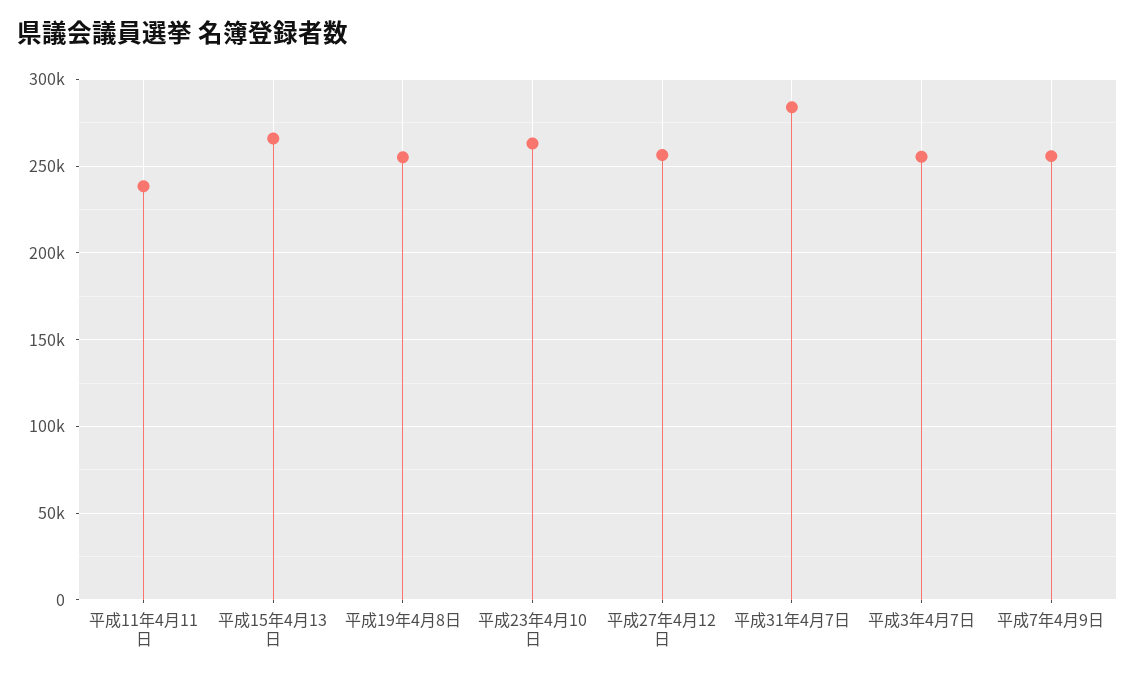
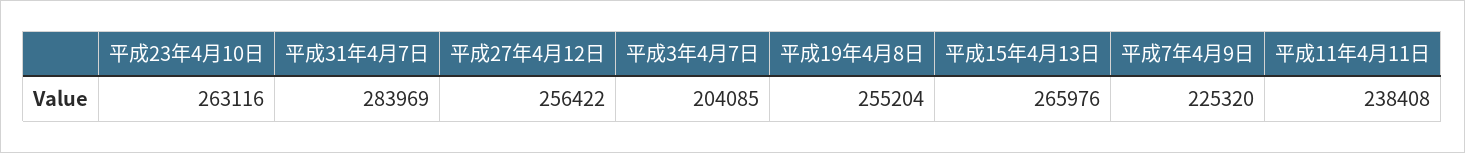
  {
    "平成11年4月11日": 238408,
    "平成15年4月13日": 265976,
    "平成19年4月8日": 255204,
    "平成23年4月10日": 263116,
    "平成27年4月12日": 256422,
    "平成31年4月7日": 283969,
-   "平成3年4月7日": 255000,
+   "平成3年4月7日": 204085,
-   "平成7年4月9日": 255000
+   "平成7年4月9日": 225320
  }

